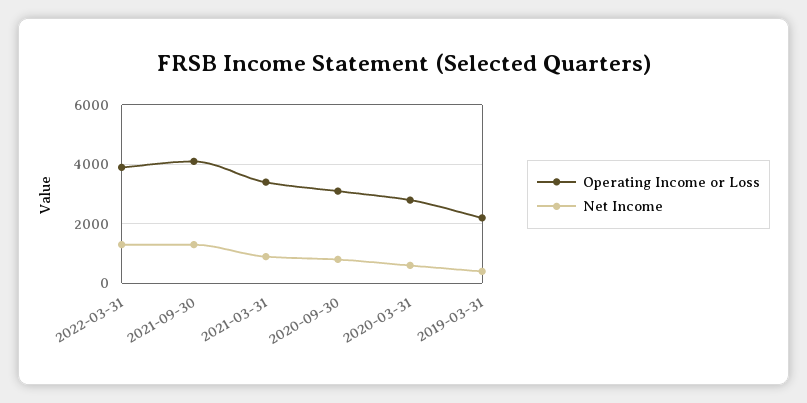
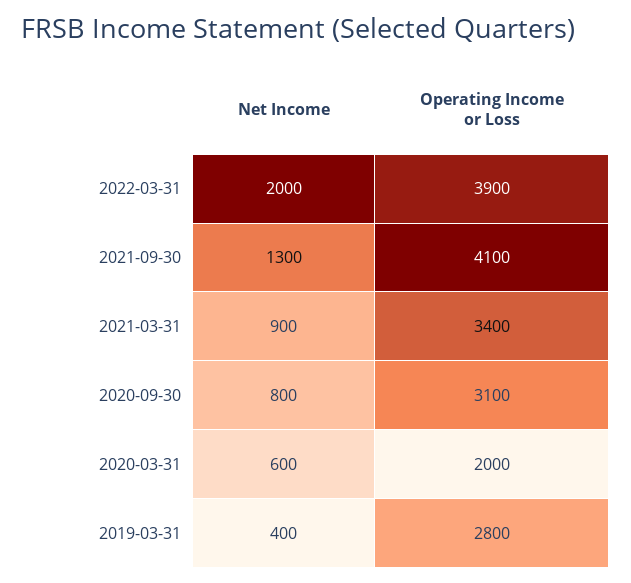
  {
    "Operating Income or Loss": {
      "2022-03-31": 3900,
      "2021-09-30": 4100,
      "2021-03-31": 3400,
      "2020-09-30": 3100,
-     "2020-03-31": 2750,
+     "2020-03-31": 2000,
-     "2019-03-31": 2250
+     "2019-03-31": 2800
    },
    "Net Income": {
-     "2022-03-31": 1250,
+     "2022-03-31": 2000,
      "2021-09-30": 1300,
      "2021-03-31": 900,
      "2020-09-30": 800,
      "2020-03-31": 600,
      "2019-03-31": 400
    }
  }

